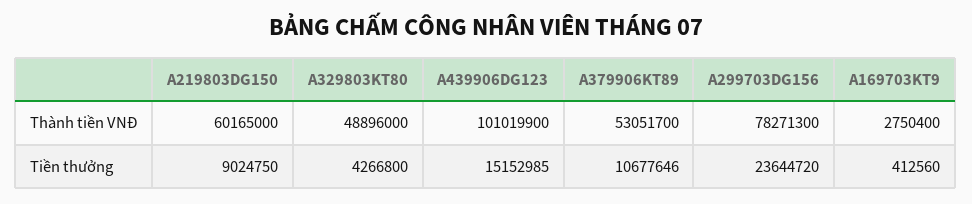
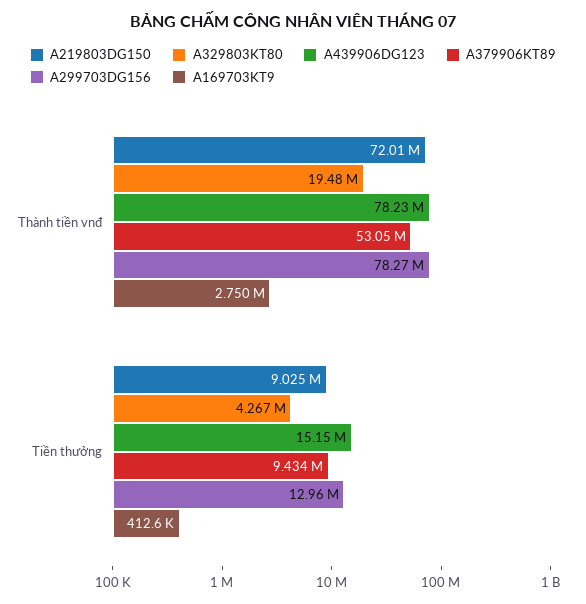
  {
    "A219803DG150": {
-     "Thành tiền VNĐ": 60165000,
+     "Thành tiền VNĐ": 72010000,
      "Tiền thưởng": 9024750
    },
    "A329803KT80": {
-     "Thành tiền VNĐ": 48896000,
+     "Thành tiền VNĐ": 19480000,
      "Tiền thưởng": 4266800
    },
    "A439906DG123": {
-     "Thành tiền VNĐ": 101019900,
+     "Thành tiền VNĐ": 78230000,
      "Tiền thưởng": 15152985
    },
    "A379906KT89": {
      "Thành tiền VNĐ": 53051700,
-     "Tiền thưởng": 10677646
+     "Tiền thưởng": 9434000
    },
    "A299703DG156": {
      "Thành tiền VNĐ": 78271300,
-     "Tiền thưởng": 23644720
+     "Tiền thưởng": 12960000
    },
    "A169703KT9": {
      "Thành tiền VNĐ": 2750400,
      "Tiền thưởng": 412560
    }
  }

